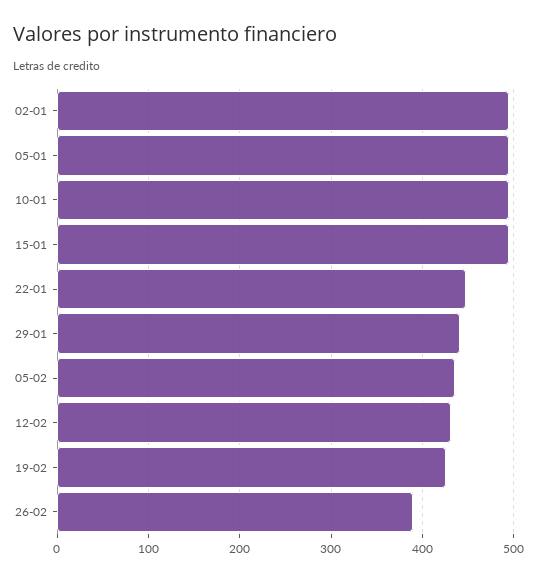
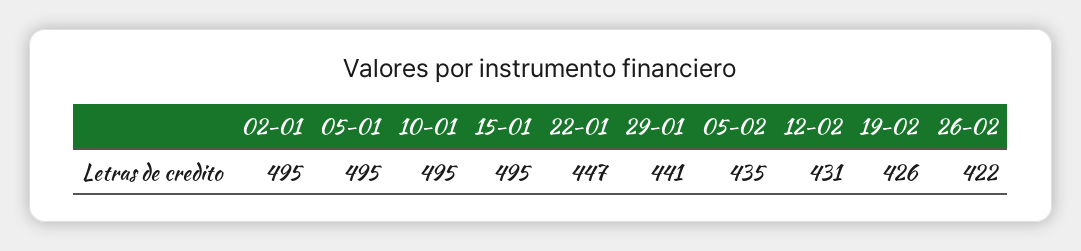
  {
    "02-01": 495,
    "05-01": 495,
    "10-01": 495,
    "15-01": 495,
    "22-01": 447,
    "29-01": 441,
    "05-02": 435,
    "12-02": 431,
    "19-02": 426,
-   "26-02": 390
+   "26-02": 422
  }

